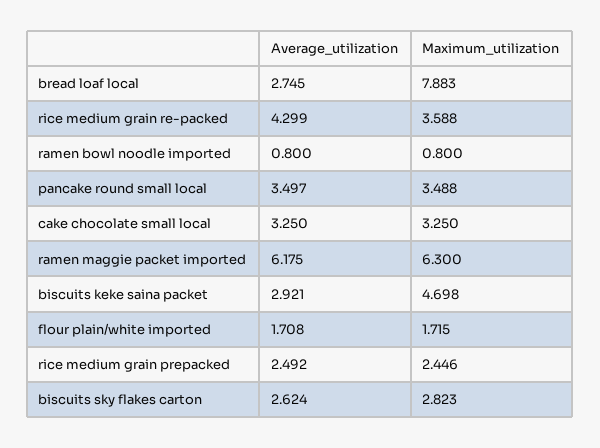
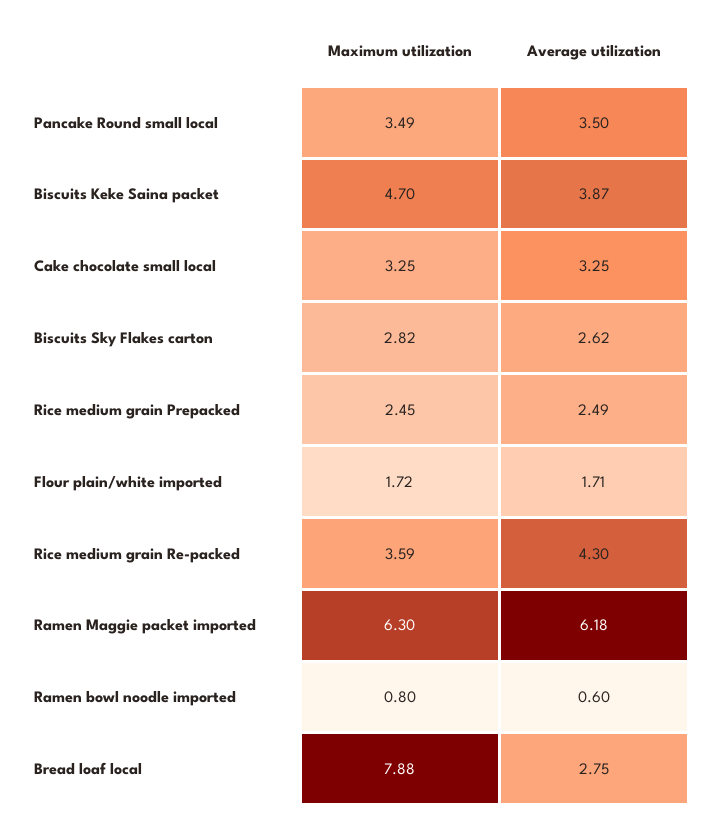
  {
    "Average_utilization": {
      "bread loaf local": 2.745,
      "rice medium grain re-packed": 4.299,
-     "ramen bowl noodle imported": 0.8,
+     "ramen bowl noodle imported": 0.6,
      "pancake round small local": 3.497,
      "cake chocolate small local": 3.25,
      "ramen maggie packet imported": 6.175,
-     "biscuits keke saina packet": 2.921,
+     "biscuits keke saina packet": 3.87,
      "flour plain/white imported": 1.708,
      "rice medium grain prepacked": 2.492,
      "biscuits sky flakes carton": 2.624
    },
    "Maximum_utilization": {
      "bread loaf local": 7.883,
      "rice medium grain re-packed": 3.588,
      "ramen bowl noodle imported": 0.8,
      "pancake round small local": 3.488,
      "cake chocolate small local": 3.25,
      "ramen maggie packet imported": 6.3,
      "biscuits keke saina packet": 4.698,
      "flour plain/white imported": 1.715,
      "rice medium grain prepacked": 2.446,
      "biscuits sky flakes carton": 2.823
    }
  }

